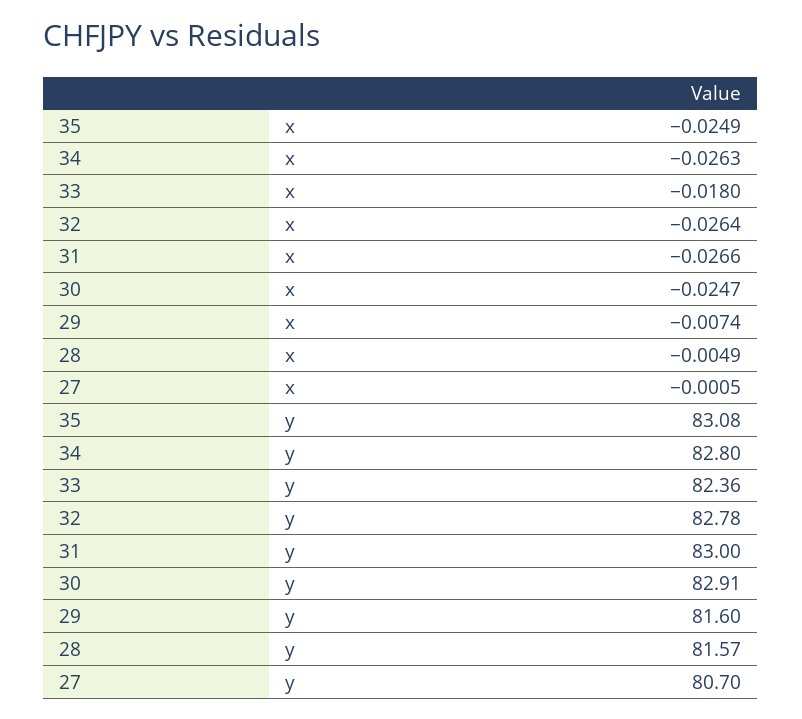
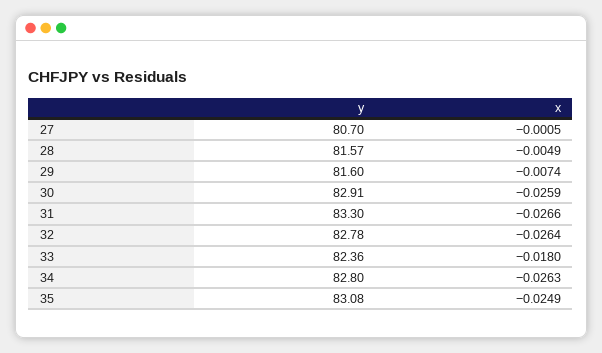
  {
    "35": {
      "x": -0.0249,
      "y": 83.08
    },
    "34": {
      "x": -0.0263,
      "y": 82.8
    },
    "33": {
      "x": -0.018,
      "y": 82.36
    },
    "32": {
      "x": -0.0264,
      "y": 82.78
    },
    "31": {
      "x": -0.0266,
-     "y": 83
+     "y": 83.3
    },
    "30": {
-     "x": -0.0247,
+     "x": -0.0259,
      "y": 82.91
    },
    "29": {
      "x": -0.0074,
      "y": 81.6
    },
    "28": {
      "x": -0.0049,
      "y": 81.57
    },
    "27": {
      "x": -0.0005,
      "y": 80.7
    }
  }

